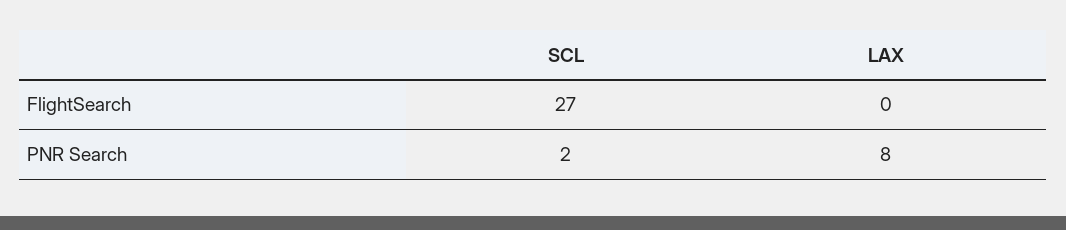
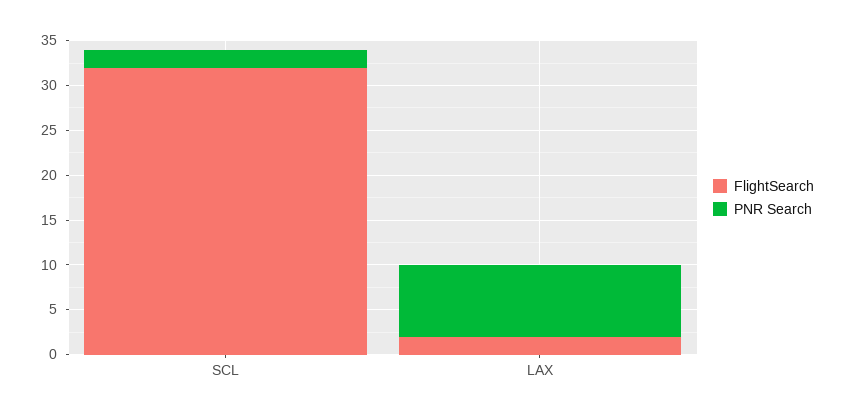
  {
    "FlightSearch": {
-     "SCL": 27,
+     "SCL": 32,
-     "LAX": 0
+     "LAX": 2
    },
    "PNR Search": {
      "SCL": 2,
      "LAX": 8
    }
  }

